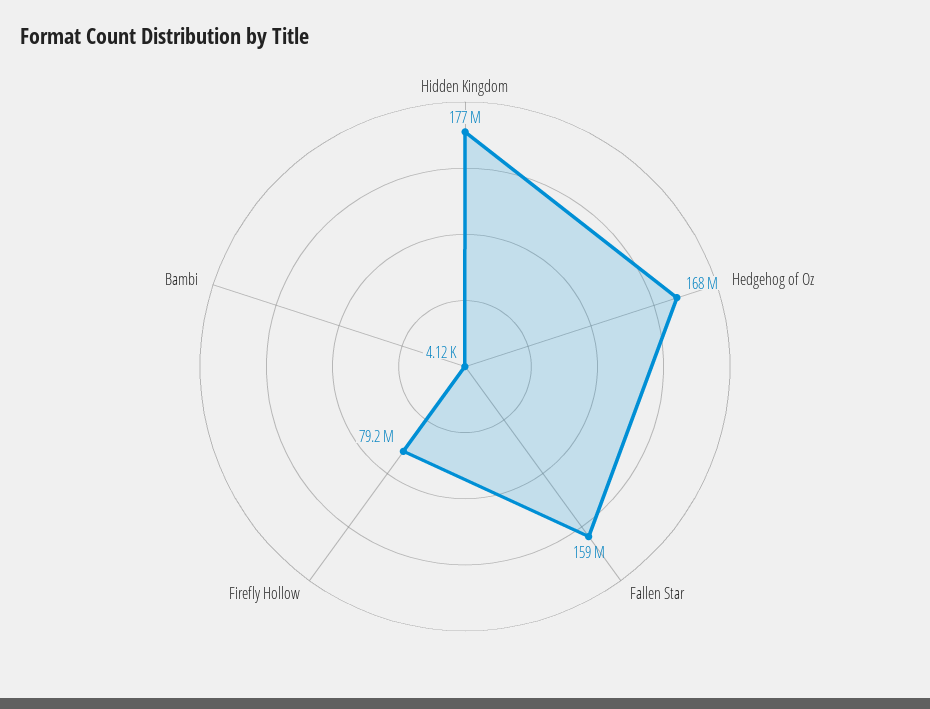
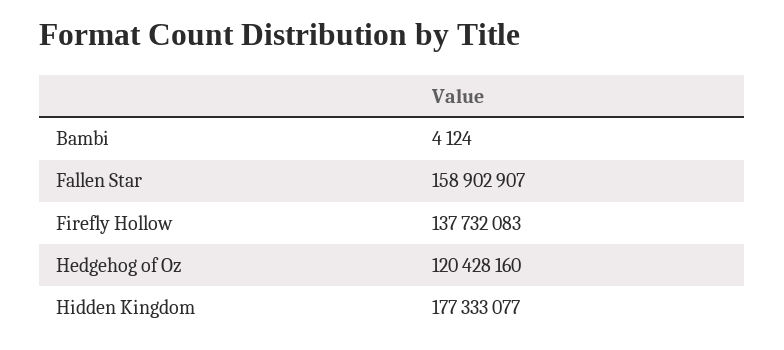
  {
    "Hidden Kingdom": 177333077,
-   "Hedgehog of Oz": 168000000,
+   "Hedgehog of Oz": 120428160,
    "Fallen Star": 158902907,
-   "Firefly Hollow": 79200000,
+   "Firefly Hollow": 137732083,
    "Bambi": 4124
  }

